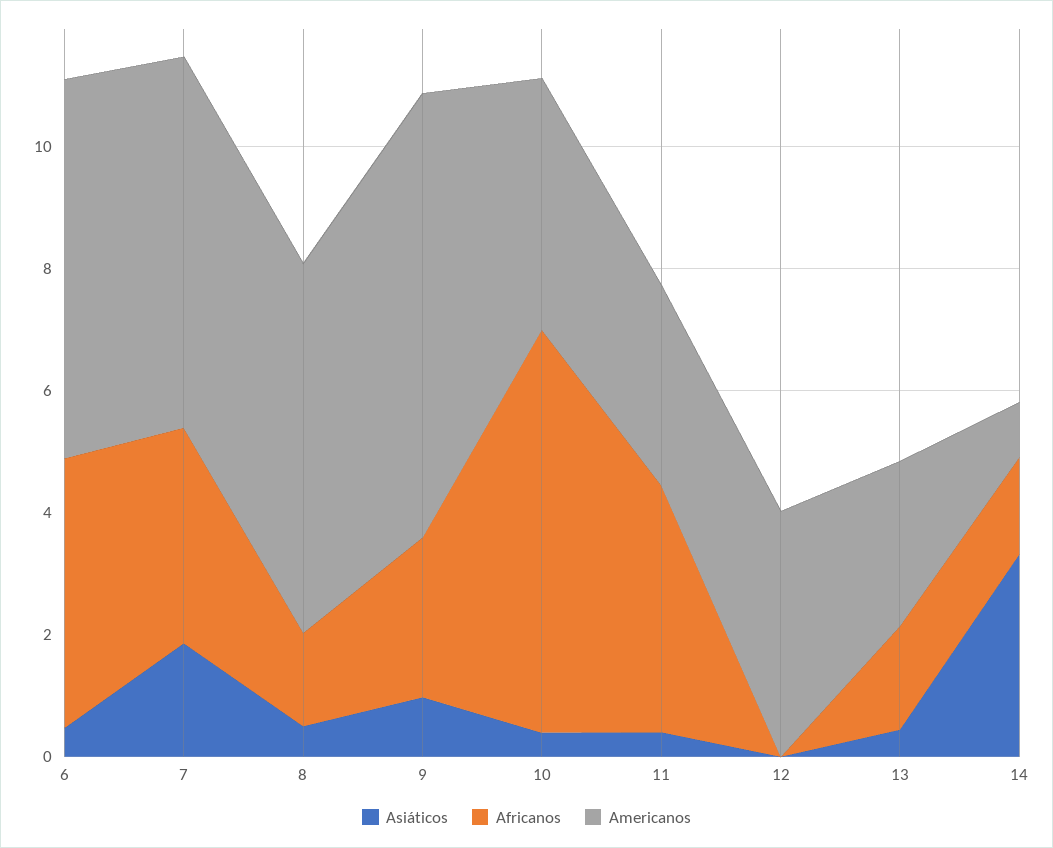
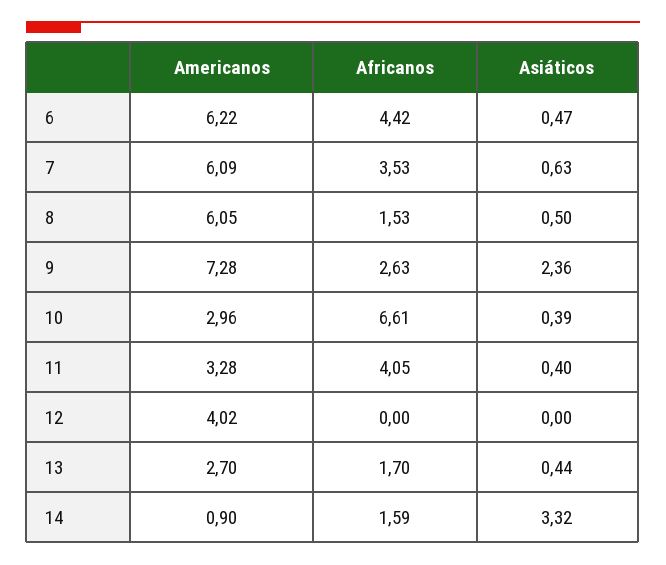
  {
    "Asiáticos": {
      "6": 0.47,
-     "7": 2,
+     "7": 0.63,
      "8": 0.5,
-     "9": 1,
+     "9": 2.36,
      "10": 0.39,
      "11": 0.4,
      "12": 0,
      "13": 0.44,
      "14": 3.32
    },
    "Africanos": {
      "6": 4.42,
      "7": 3.53,
      "8": 1.53,
      "9": 2.63,
      "10": 6.61,
      "11": 4.05,
      "12": 0,
      "13": 1.7,
      "14": 1.59
    },
    "Americanos": {
      "6": 6.22,
      "7": 6.09,
      "8": 6.05,
      "9": 7.28,
-     "10": 4,
+     "10": 2.96,
      "11": 3.28,
      "12": 4.02,
      "13": 2.7,
      "14": 0.9
    }
  }

